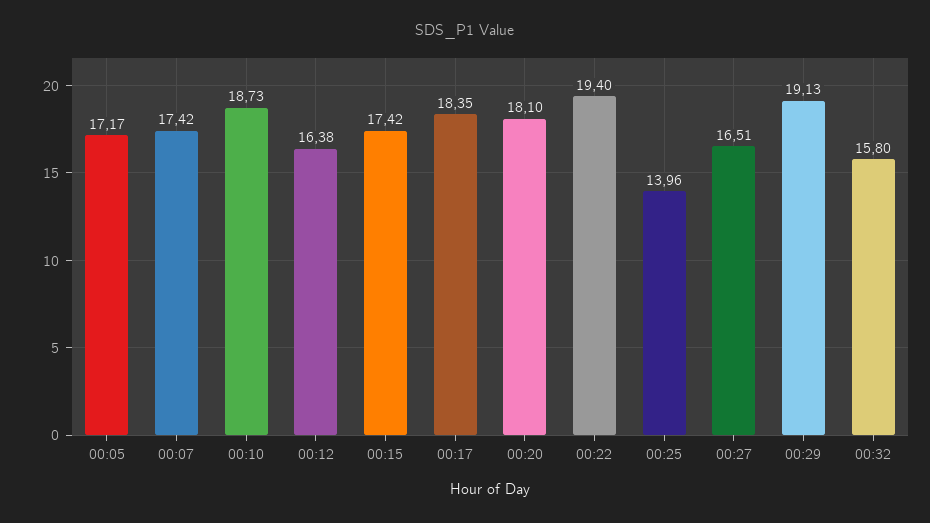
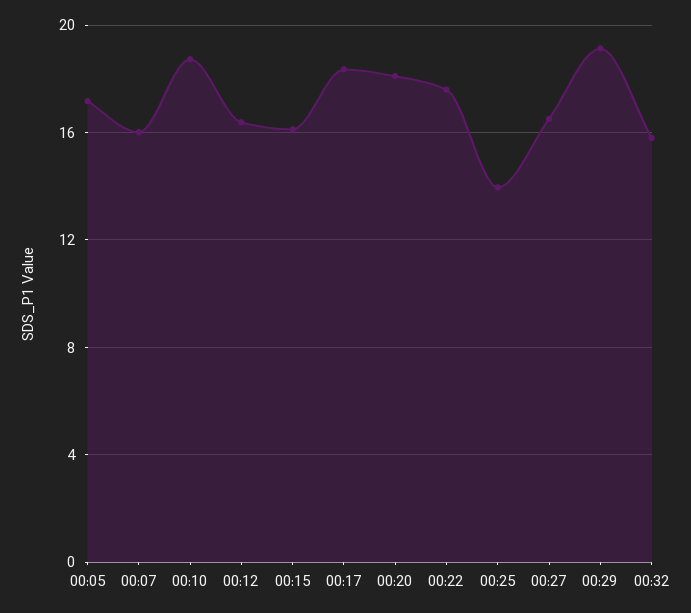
  {
    "00:05": 17.17,
-   "00:07": 17.42,
+   "00:07": 16,
    "00:10": 18.73,
    "00:12": 16.38,
-   "00:15": 17.42,
+   "00:15": 16,
    "00:17": 18.35,
    "00:20": 18.1,
-   "00:22": 19.4,
+   "00:22": 17.5,
    "00:25": 13.96,
    "00:27": 16.51,
    "00:29": 19.13,
    "00:32": 15.8
  }

